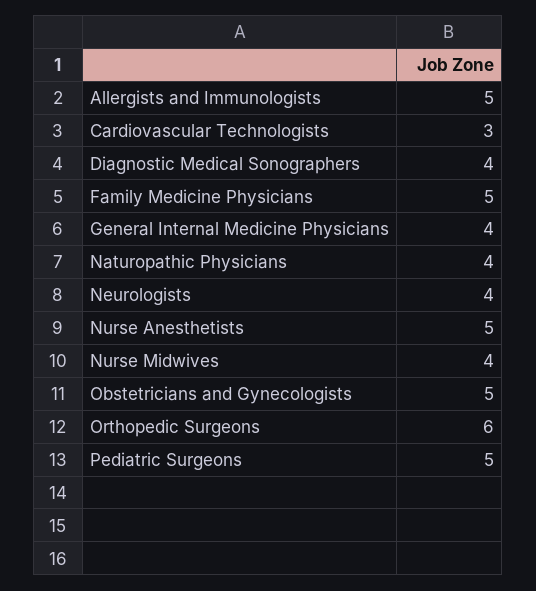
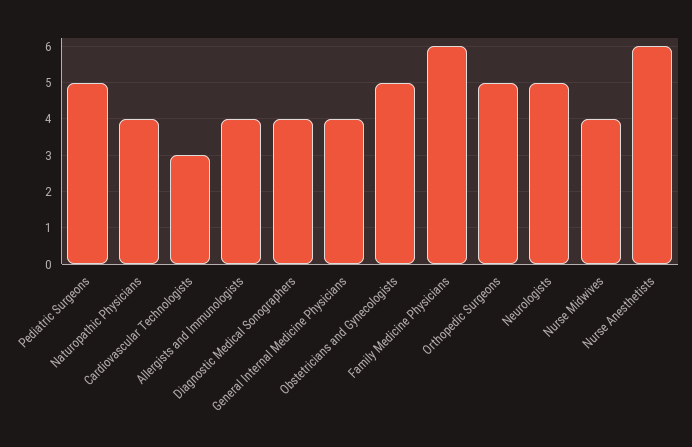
  {
-   "Allergists and Immunologists": 5,
+   "Allergists and Immunologists": 4,
    "Cardiovascular Technologists": 3,
    "Diagnostic Medical Sonographers": 4,
-   "Family Medicine Physicians": 5,
+   "Family Medicine Physicians": 6,
    "General Internal Medicine Physicians": 4,
    "Naturopathic Physicians": 4,
-   "Neurologists": 4,
+   "Neurologists": 5,
-   "Nurse Anesthetists": 5,
+   "Nurse Anesthetists": 6,
    "Nurse Midwives": 4,
    "Obstetricians and Gynecologists": 5,
-   "Orthopedic Surgeons": 6,
+   "Orthopedic Surgeons": 5,
    "Pediatric Surgeons": 5
  }

